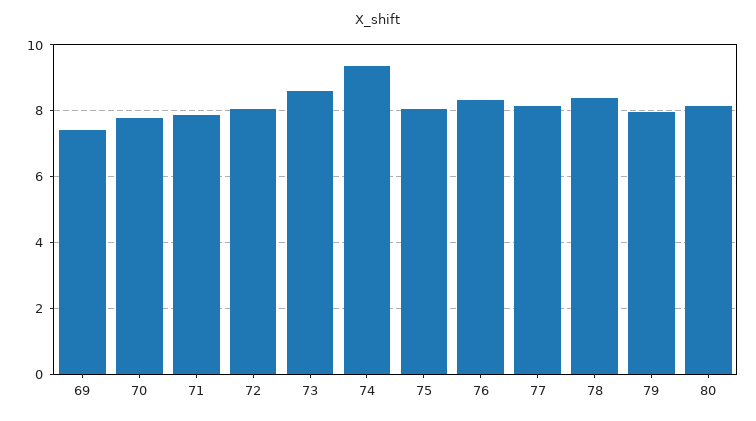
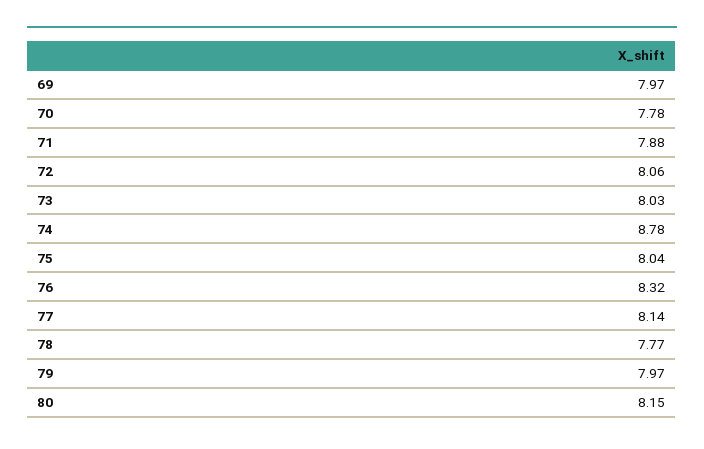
  {
-   "69": 7.4,
+   "69": 7.97,
    "70": 7.78,
    "71": 7.88,
    "72": 8.06,
-   "73": 8.6,
+   "73": 8.03,
-   "74": 9.4,
+   "74": 8.78,
    "75": 8.04,
    "76": 8.32,
    "77": 8.14,
-   "78": 8.4,
+   "78": 7.77,
    "79": 7.97,
    "80": 8.15
  }

